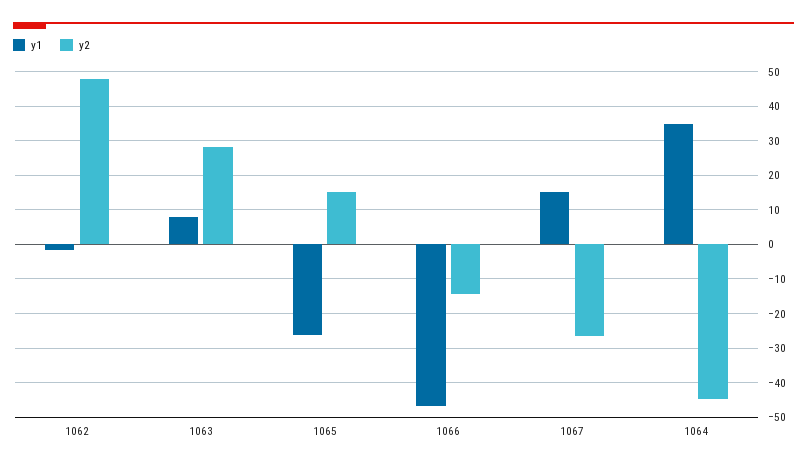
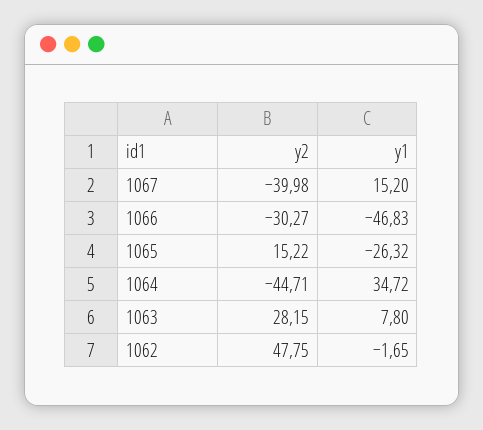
  {
    "y1": {
      "1062": -1.65,
      "1063": 7.8,
      "1065": -26.32,
      "1066": -46.83,
      "1067": 15.2,
      "1064": 34.72
    },
    "y2": {
      "1062": 47.75,
      "1063": 28.15,
      "1065": 15.22,
-     "1066": -14,
+     "1066": -30.27,
-     "1067": -26,
+     "1067": -39.98,
      "1064": -44.71
    }
  }

